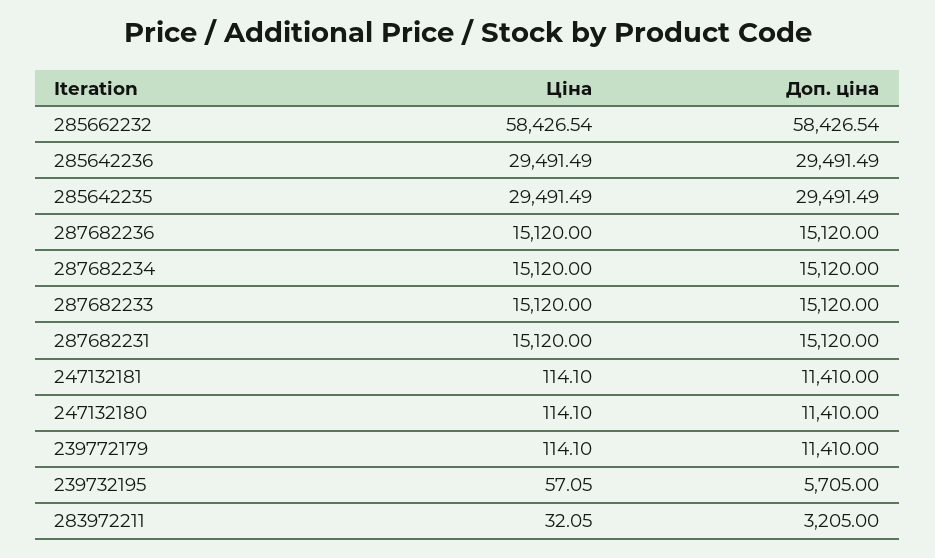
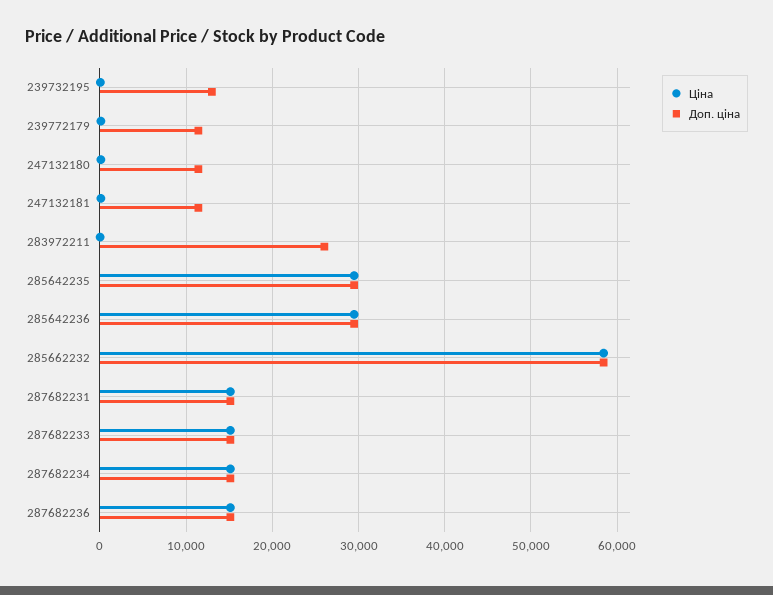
  {
    "Ціна": {
      "285662232": 58426.54,
      "285642236": 29491.49,
      "285642235": 29491.49,
      "287682236": 15120,
      "287682234": 15120,
      "287682233": 15120,
      "287682231": 15120,
      "247132181": 114.1,
      "247132180": 114.1,
      "239772179": 114.1,
      "239732195": 57.05,
      "283972211": 32.05
    },
    "Доп. ціна": {
      "285662232": 58426.54,
      "285642236": 29491.49,
      "285642235": 29491.49,
      "287682236": 15120,
      "287682234": 15120,
      "287682233": 15120,
      "287682231": 15120,
      "247132181": 11410,
      "247132180": 11410,
      "239772179": 11410,
-     "239732195": 5705,
+     "239732195": 13000,
-     "283972211": 3205
+     "283972211": 26000
    }
  }

